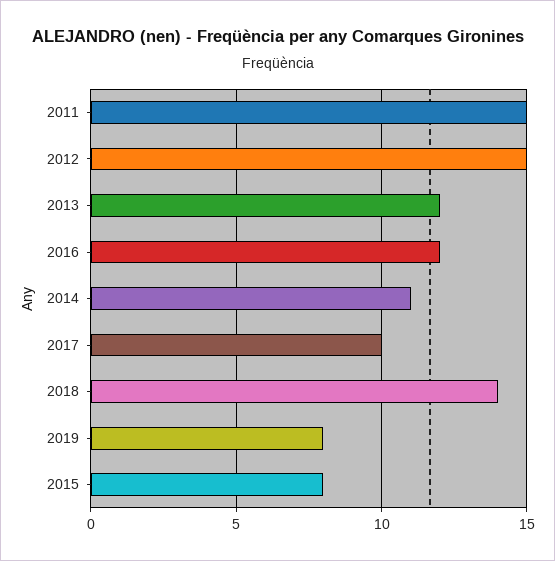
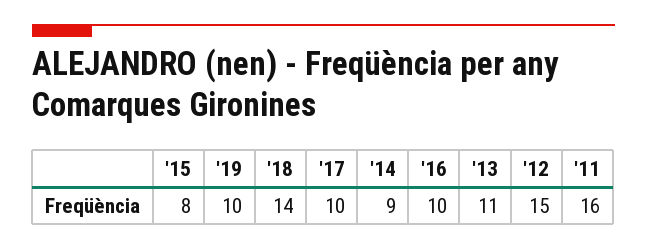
  {
-   "2011": 15,
+   "2011": 16,
    "2012": 15,
-   "2013": 12,
+   "2013": 11,
-   "2016": 12,
+   "2016": 10,
-   "2014": 11,
+   "2014": 9,
    "2017": 10,
    "2018": 14,
-   "2019": 8,
+   "2019": 10,
    "2015": 8
  }

